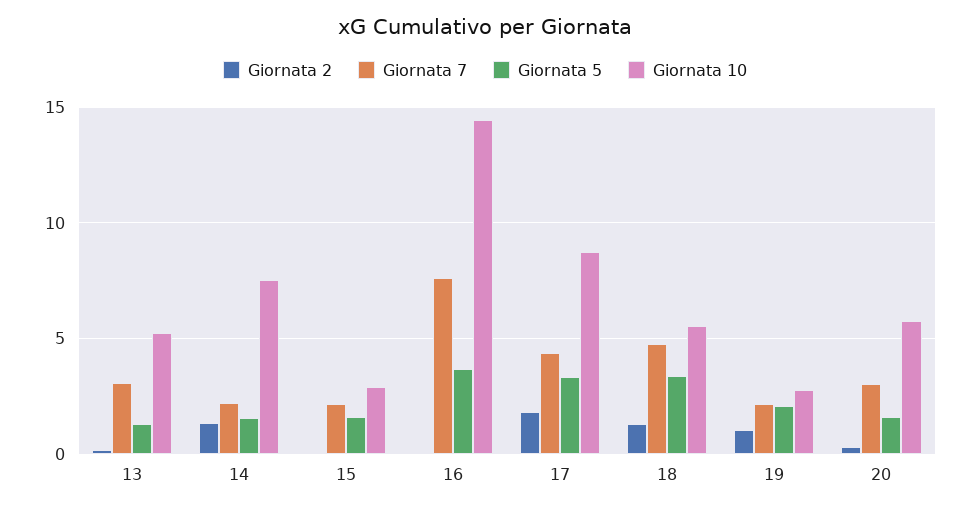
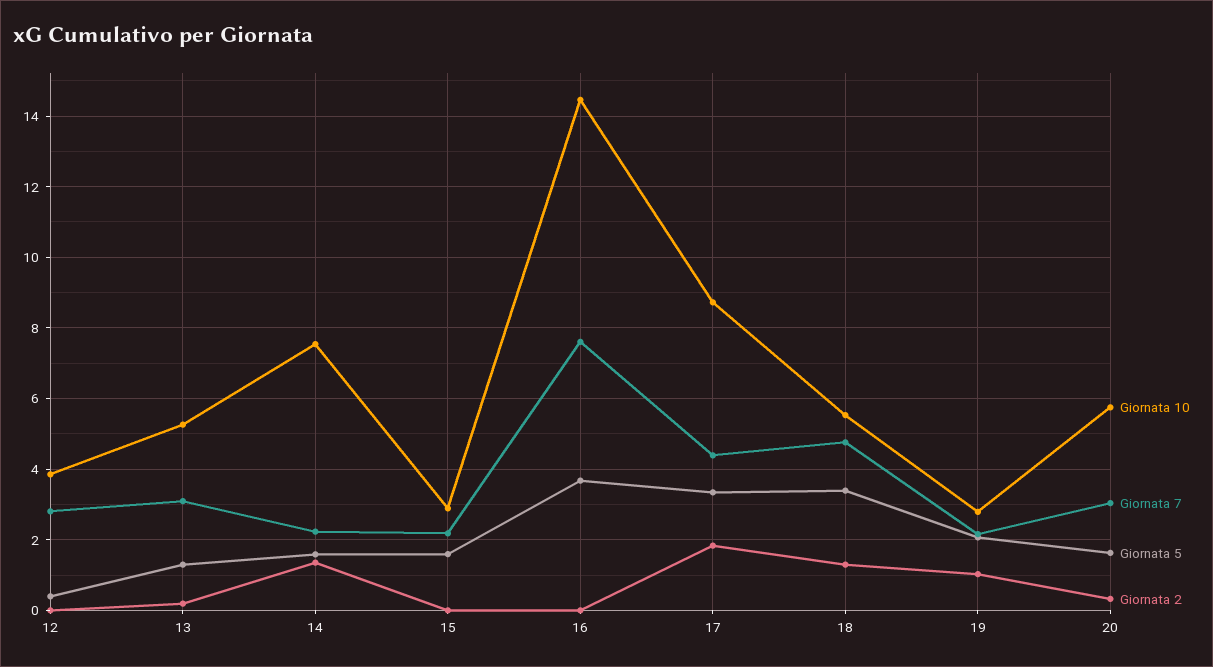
  {
    "Giornata 2": {
      "13": 0.2,
      "14": 1.4,
      "15": 0,
      "16": 0,
      "17": 1.8,
      "18": 1.2,
      "19": 1,
-     "20": 0.4
+     "20": 0.4,
+     "12": 0
    },
    "Giornata 7": {
      "13": 3,
      "14": 2.2,
      "15": 2.2,
      "16": 7.6,
      "17": 4.4,
      "18": 4.8,
      "19": 2.2,
-     "20": 3
+     "20": 3,
+     "12": 2.8
    },
    "Giornata 5": {
      "13": 1.2,
      "14": 1.6,
      "15": 1.6,
      "16": 3.6,
      "17": 3.4,
      "18": 3.4,
      "19": 2,
-     "20": 1.6
+     "20": 1.6,
+     "12": 0.4
    },
    "Giornata 10": {
      "13": 5.2,
      "14": 7.6,
      "15": 2.8,
      "16": 14.4,
      "17": 8.8,
      "18": 5.6,
      "19": 2.8,
-     "20": 5.8
+     "20": 5.8,
+     "12": 3.8
    }
  }

